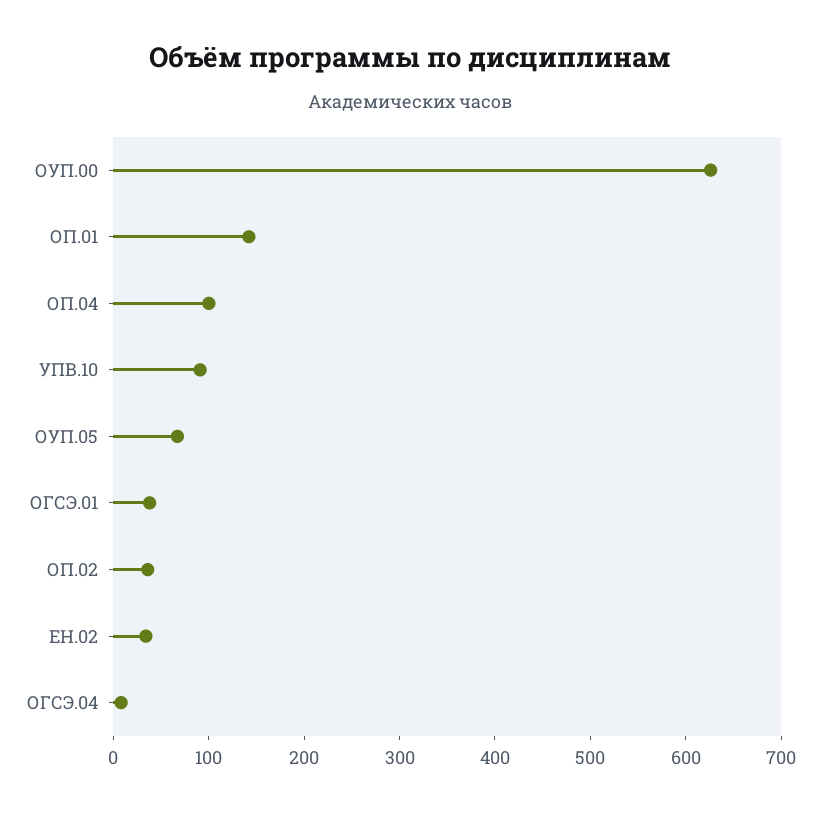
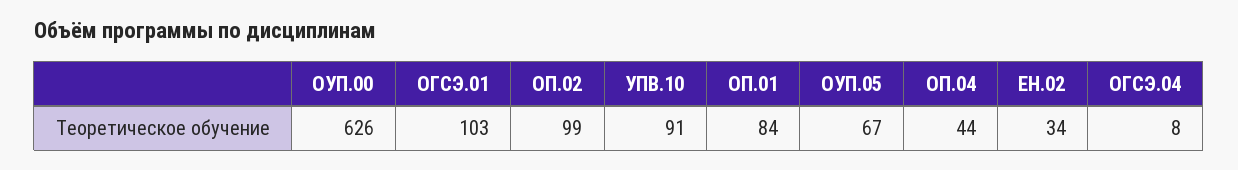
  {
    "ОУП.00": 626,
-   "ОП.01": 140,
+   "ОП.01": 84,
-   "ОП.04": 100,
+   "ОП.04": 44,
    "УПВ.10": 91,
    "ОУП.05": 67,
-   "ОГСЭ.01": 40,
+   "ОГСЭ.01": 103,
-   "ОП.02": 40,
+   "ОП.02": 99,
    "ЕН.02": 34,
    "ОГСЭ.04": 8
  }

